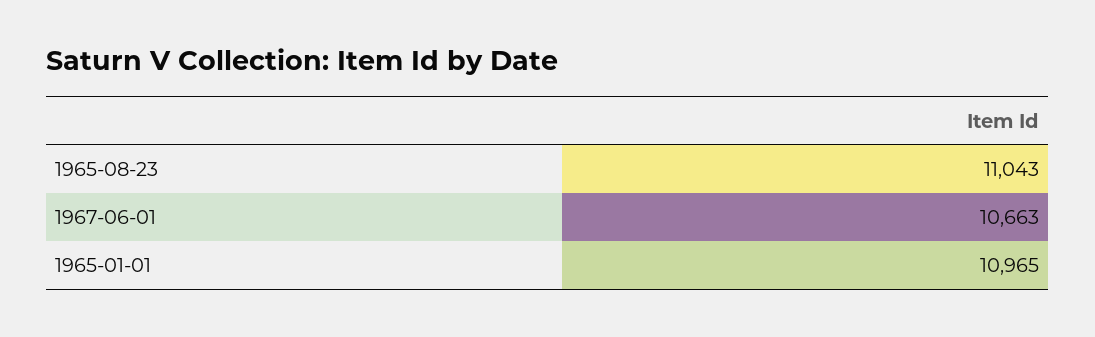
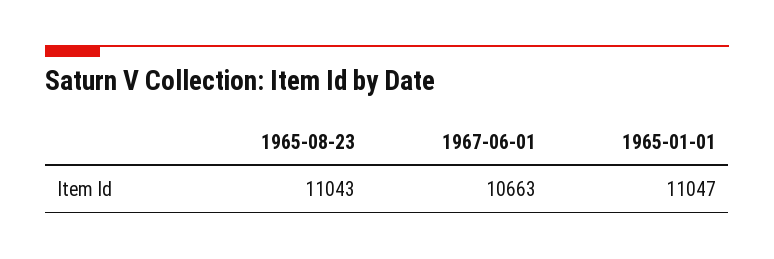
  {
    "1965-08-23": 11043,
    "1967-06-01": 10663,
-   "1965-01-01": 10965
+   "1965-01-01": 11047
  }

